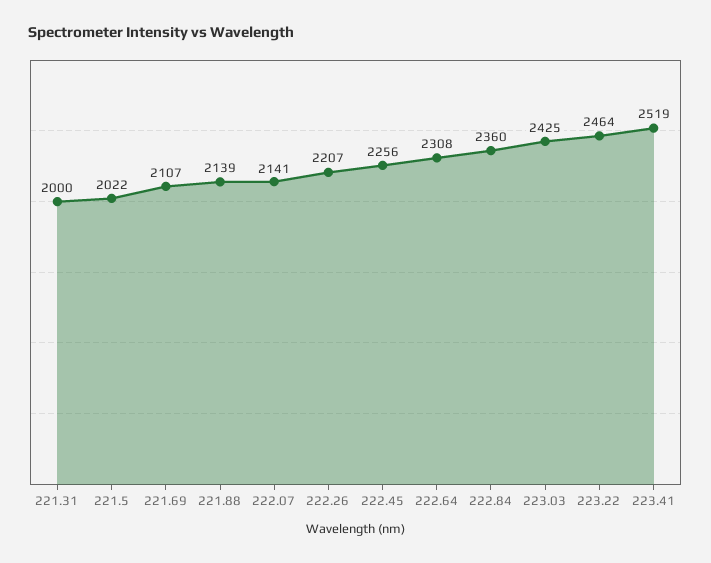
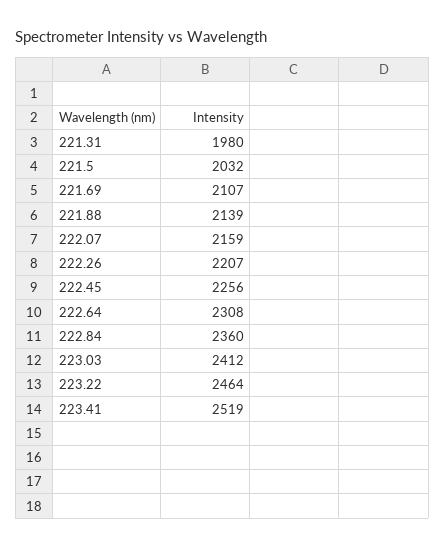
  {
-   "221.31": 2000,
+   "221.31": 1980,
-   "221.5": 2022,
+   "221.5": 2032,
    "221.69": 2107,
    "221.88": 2139,
-   "222.07": 2141,
+   "222.07": 2159,
    "222.26": 2207,
    "222.45": 2256,
    "222.64": 2308,
    "222.84": 2360,
-   "223.03": 2425,
+   "223.03": 2412,
    "223.22": 2464,
    "223.41": 2519
  }

